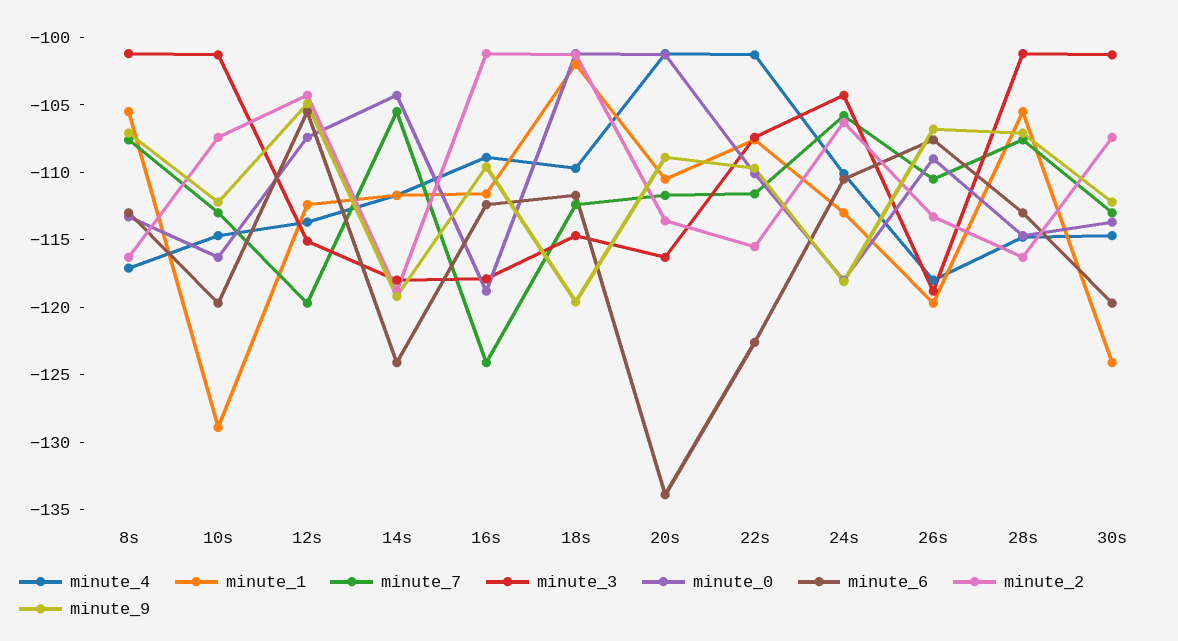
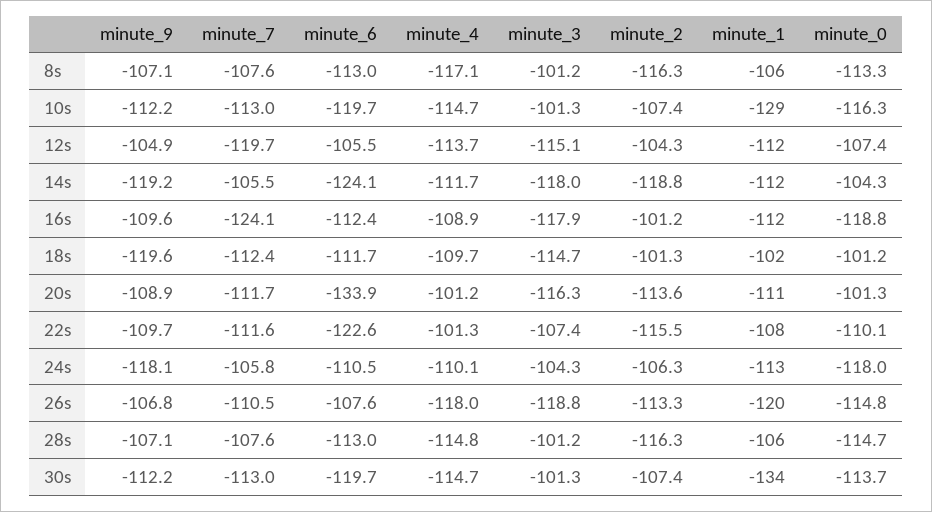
  {
    "minute_4": {
      "8s": -117.1,
      "10s": -114.7,
      "12s": -113.7,
      "14s": -111.7,
      "16s": -108.9,
      "18s": -109.7,
      "20s": -101.2,
      "22s": -101.3,
      "24s": -110.1,
      "26s": -118,
      "28s": -114.8,
      "30s": -114.7
    },
    "minute_1": {
      "8s": -106,
      "10s": -129,
      "12s": -112,
      "14s": -112,
      "16s": -112,
      "18s": -102,
      "20s": -111,
      "22s": -108,
      "24s": -113,
      "26s": -120,
      "28s": -106,
-     "30s": -124
+     "30s": -134
    },
    "minute_7": {
      "8s": -107.6,
      "10s": -113,
      "12s": -119.7,
      "14s": -105.5,
      "16s": -124.1,
      "18s": -112.4,
      "20s": -111.7,
      "22s": -111.6,
      "24s": -105.8,
      "26s": -110.5,
      "28s": -107.6,
      "30s": -113
    },
    "minute_3": {
      "8s": -101.2,
      "10s": -101.3,
      "12s": -115.1,
      "14s": -118,
      "16s": -117.9,
      "18s": -114.7,
      "20s": -116.3,
      "22s": -107.4,
      "24s": -104.3,
      "26s": -118.8,
      "28s": -101.2,
      "30s": -101.3
    },
    "minute_0": {
      "8s": -113.3,
      "10s": -116.3,
      "12s": -107.4,
      "14s": -104.3,
      "16s": -118.8,
      "18s": -101.2,
      "20s": -101.3,
      "22s": -110.1,
      "24s": -118,
-     "26s": -109,
+     "26s": -114.8,
      "28s": -114.7,
      "30s": -113.7
    },
    "minute_6": {
      "8s": -113,
      "10s": -119.7,
      "12s": -105.5,
      "14s": -124.1,
      "16s": -112.4,
      "18s": -111.7,
      "20s": -133.9,
      "22s": -122.6,
      "24s": -110.5,
      "26s": -107.6,
      "28s": -113,
      "30s": -119.7
    },
    "minute_2": {
      "8s": -116.3,
      "10s": -107.4,
      "12s": -104.3,
      "14s": -118.8,
      "16s": -101.2,
      "18s": -101.3,
      "20s": -113.6,
      "22s": -115.5,
      "24s": -106.3,
      "26s": -113.3,
      "28s": -116.3,
      "30s": -107.4
    },
    "minute_9": {
      "8s": -107.1,
      "10s": -112.2,
      "12s": -104.9,
      "14s": -119.2,
      "16s": -109.6,
      "18s": -119.6,
      "20s": -108.9,
      "22s": -109.7,
      "24s": -118.1,
      "26s": -106.8,
      "28s": -107.1,
      "30s": -112.2
    }
  }

